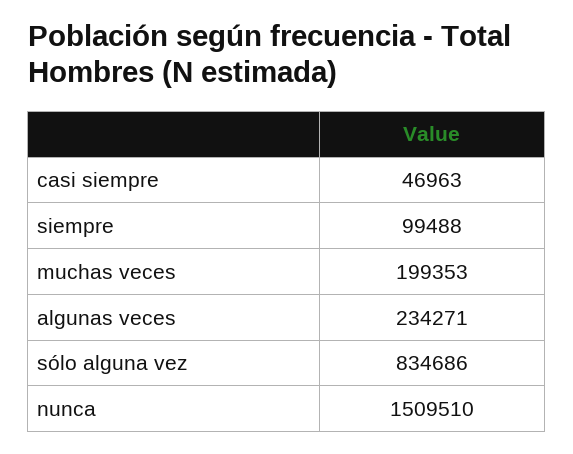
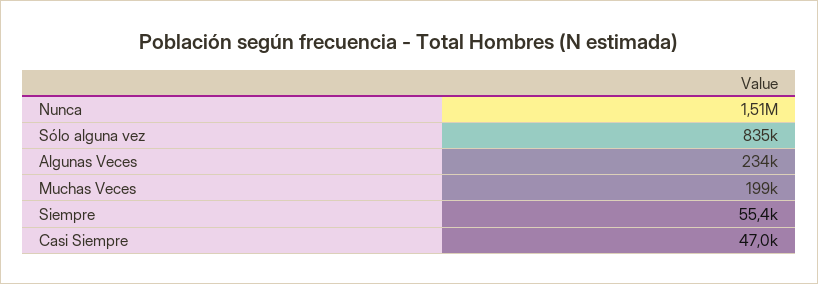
  {
    "casi siempre": 46963,
-   "siempre": 99488,
+   "siempre": 55400,
    "muchas veces": 199353,
    "algunas veces": 234271,
    "sólo alguna vez": 834686,
    "nunca": 1509510
  }

